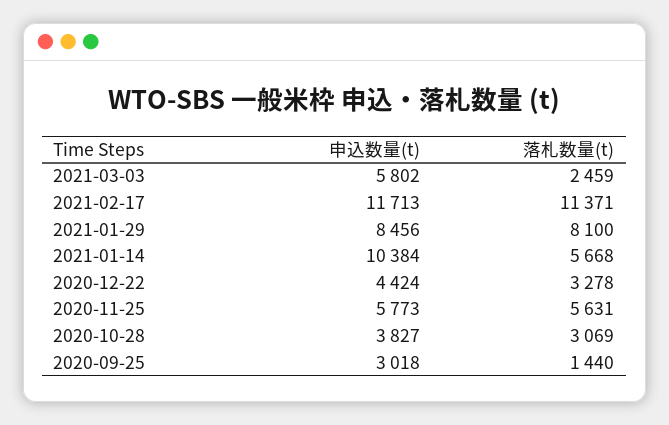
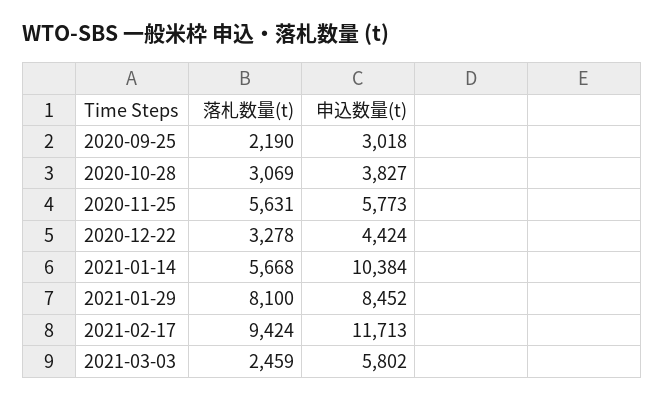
  {
    "申込数量(t)": {
      "2021-03-03": 5802,
      "2021-02-17": 11713,
-     "2021-01-29": 8456,
+     "2021-01-29": 8452,
      "2021-01-14": 10384,
      "2020-12-22": 4424,
      "2020-11-25": 5773,
      "2020-10-28": 3827,
      "2020-09-25": 3018
    },
    "落札数量(t)": {
      "2021-03-03": 2459,
-     "2021-02-17": 11371,
+     "2021-02-17": 9424,
      "2021-01-29": 8100,
      "2021-01-14": 5668,
      "2020-12-22": 3278,
      "2020-11-25": 5631,
      "2020-10-28": 3069,
-     "2020-09-25": 1440
+     "2020-09-25": 2190
    }
  }

